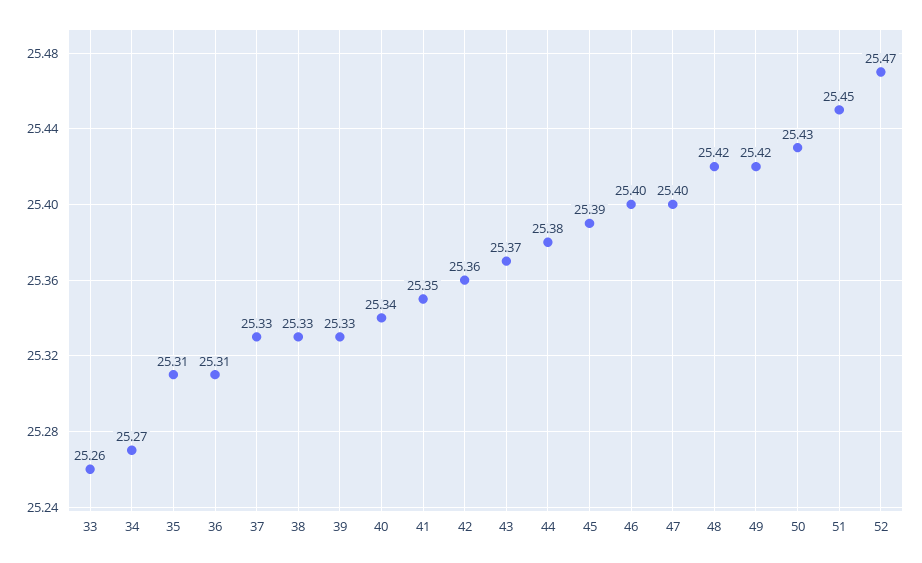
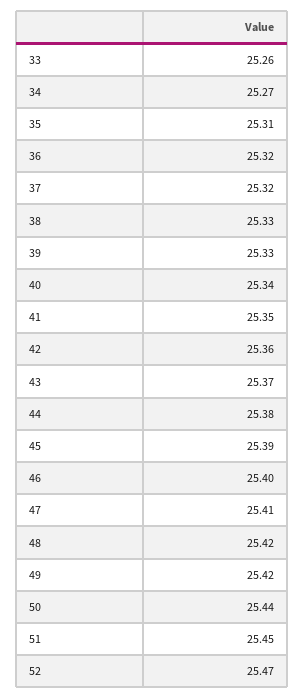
  {
    "33": 25.26,
    "34": 25.27,
    "35": 25.31,
-   "36": 25.31,
+   "36": 25.32,
-   "37": 25.33,
+   "37": 25.32,
    "38": 25.33,
    "39": 25.33,
    "40": 25.34,
    "41": 25.35,
    "42": 25.36,
    "43": 25.37,
    "44": 25.38,
    "45": 25.39,
    "46": 25.4,
-   "47": 25.4,
+   "47": 25.41,
    "48": 25.42,
    "49": 25.42,
-   "50": 25.43,
+   "50": 25.44,
    "51": 25.45,
    "52": 25.47
  }

